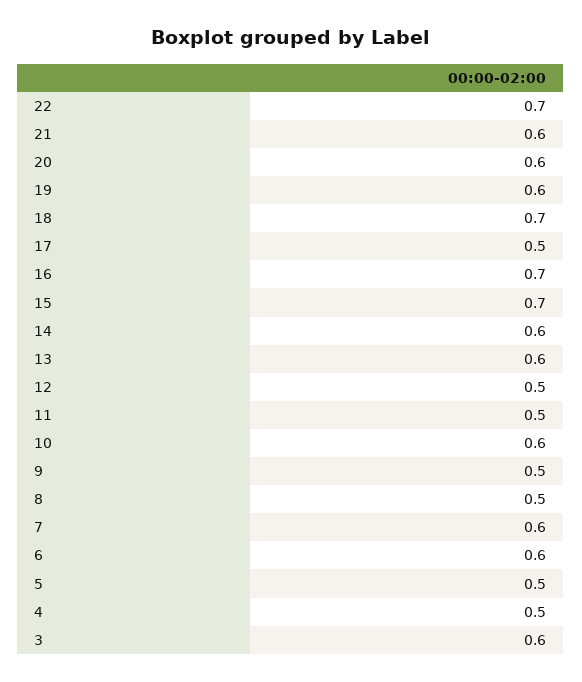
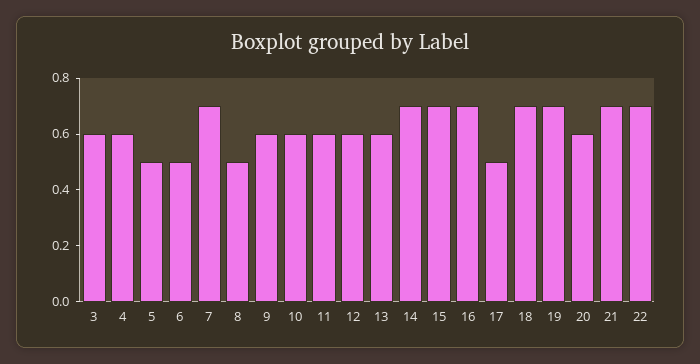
  {
    "22": 0.7,
-   "21": 0.6,
+   "21": 0.7,
    "20": 0.6,
-   "19": 0.6,
+   "19": 0.7,
    "18": 0.7,
    "17": 0.5,
    "16": 0.7,
    "15": 0.7,
-   "14": 0.6,
+   "14": 0.7,
    "13": 0.6,
-   "12": 0.5,
+   "12": 0.6,
-   "11": 0.5,
+   "11": 0.6,
    "10": 0.6,
-   "9": 0.5,
+   "9": 0.6,
    "8": 0.5,
-   "7": 0.6,
+   "7": 0.7,
-   "6": 0.6,
+   "6": 0.5,
    "5": 0.5,
-   "4": 0.5,
+   "4": 0.6,
    "3": 0.6
  }

